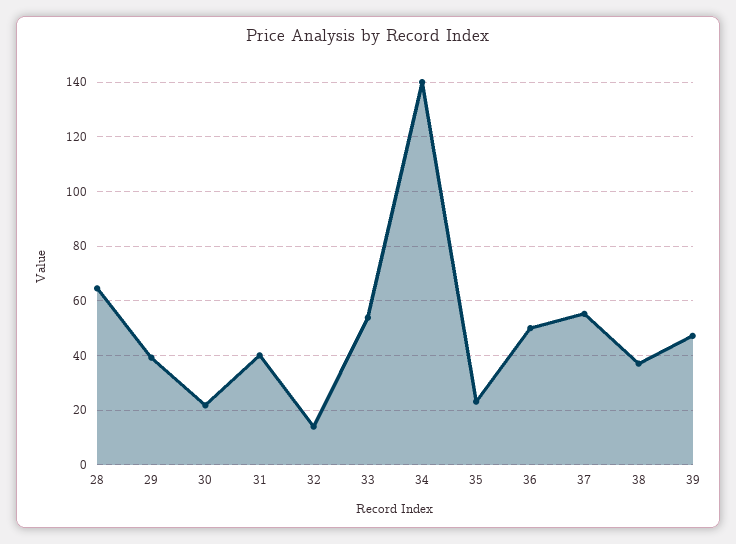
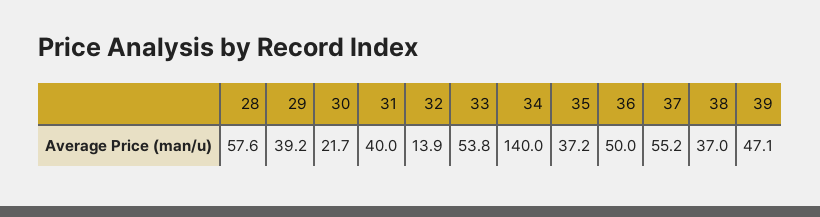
  {
-   "28": 65,
+   "28": 57.6,
    "29": 39.2,
    "30": 21.7,
    "31": 40,
    "32": 13.9,
    "33": 53.8,
    "34": 140,
-   "35": 22.5,
+   "35": 37.2,
    "36": 50,
    "37": 55.2,
    "38": 37,
    "39": 47.1
  }

